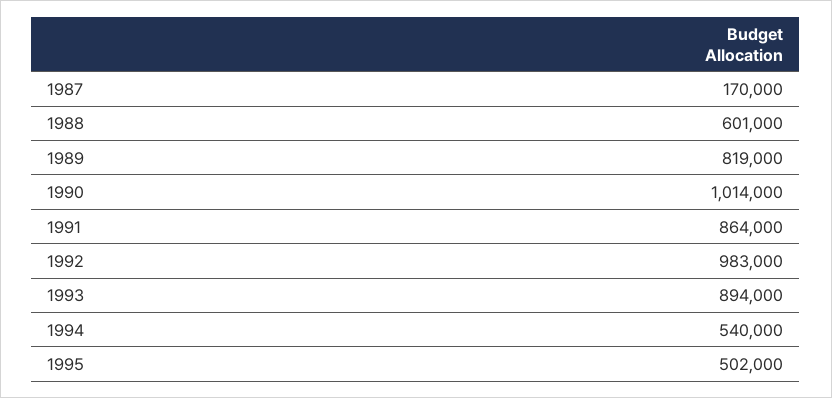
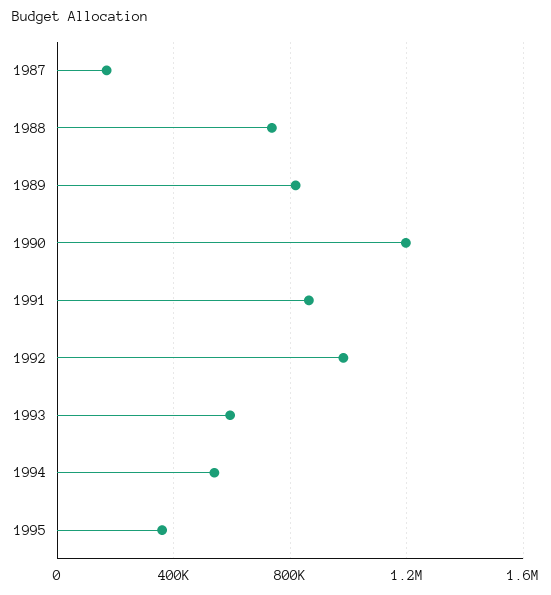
  {
    "1987": 170000,
-   "1988": 601000,
+   "1988": 750000,
    "1989": 819000,
-   "1990": 1014000,
+   "1990": 1200000,
    "1991": 864000,
    "1992": 983000,
-   "1993": 894000,
+   "1993": 600000,
    "1994": 540000,
-   "1995": 502000
+   "1995": 350000
  }

